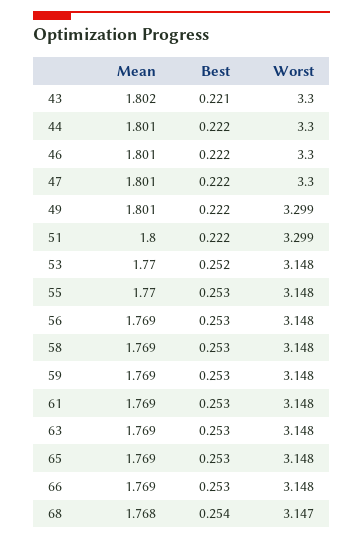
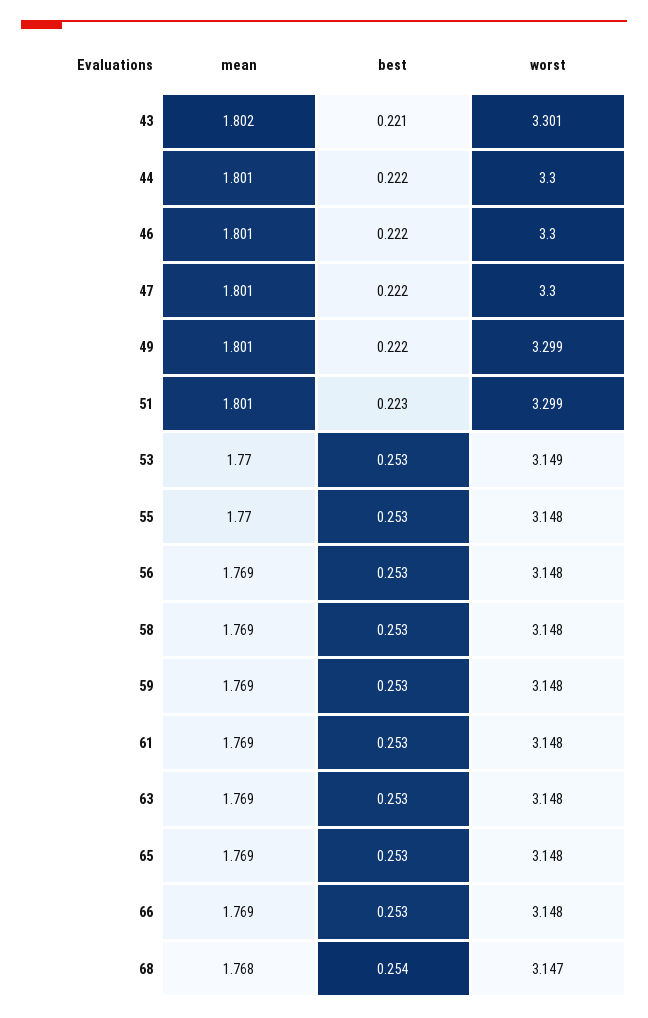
  {
    "Mean": {
      "43": 1.802,
      "44": 1.801,
      "46": 1.801,
      "47": 1.801,
      "49": 1.801,
-     "51": 1.8,
+     "51": 1.801,
      "53": 1.77,
      "55": 1.77,
      "56": 1.769,
      "58": 1.769,
      "59": 1.769,
      "61": 1.769,
      "63": 1.769,
      "65": 1.769,
      "66": 1.769,
      "68": 1.768
    },
    "Best": {
      "43": 0.221,
      "44": 0.222,
      "46": 0.222,
      "47": 0.222,
      "49": 0.222,
-     "51": 0.222,
+     "51": 0.223,
-     "53": 0.252,
+     "53": 0.253,
      "55": 0.253,
      "56": 0.253,
      "58": 0.253,
      "59": 0.253,
      "61": 0.253,
      "63": 0.253,
      "65": 0.253,
      "66": 0.253,
      "68": 0.254
    },
    "Worst": {
-     "43": 3.3,
+     "43": 3.301,
      "44": 3.3,
      "46": 3.3,
      "47": 3.3,
      "49": 3.299,
      "51": 3.299,
-     "53": 3.148,
+     "53": 3.149,
      "55": 3.148,
      "56": 3.148,
      "58": 3.148,
      "59": 3.148,
      "61": 3.148,
      "63": 3.148,
      "65": 3.148,
      "66": 3.148,
      "68": 3.147
    }
  }

